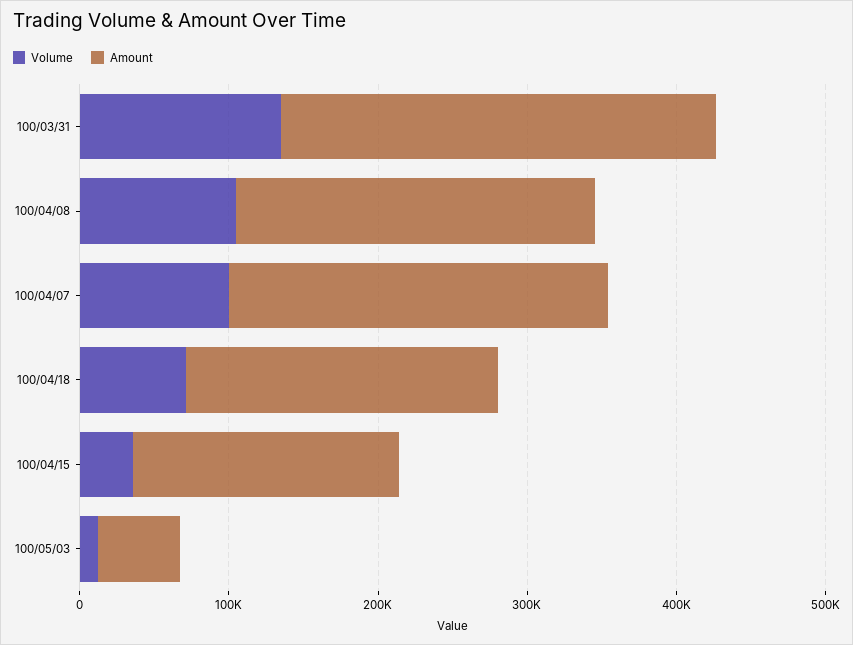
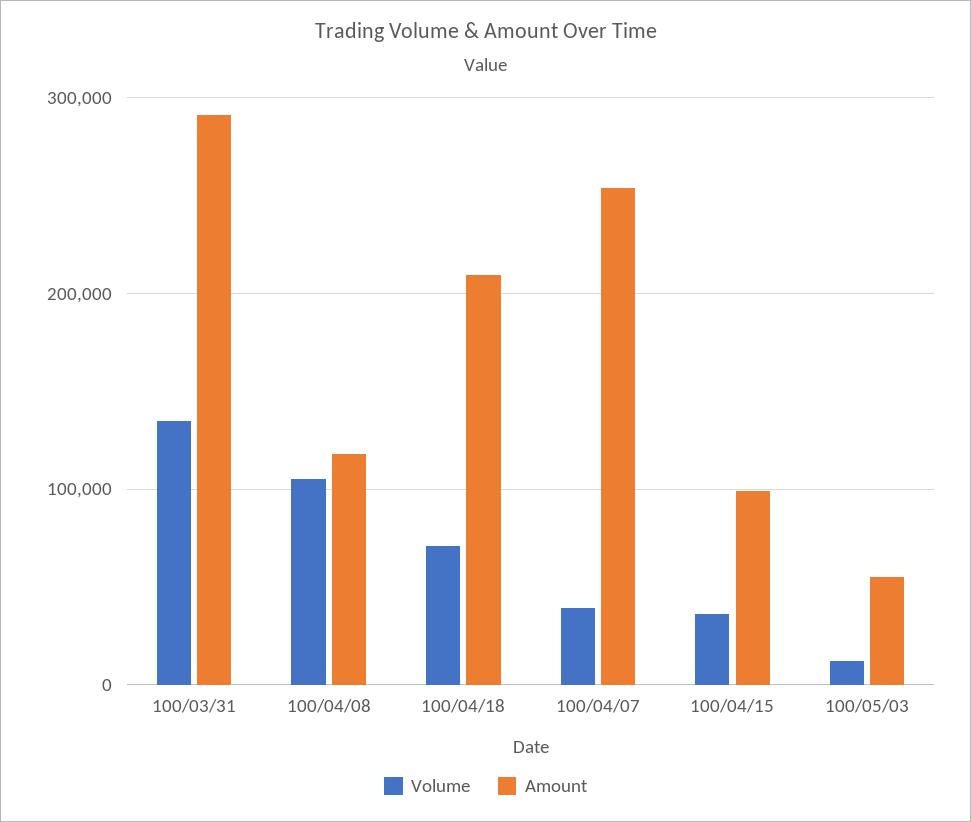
  {
    "Volume": {
      "100/03/31": 140000,
      "100/04/08": 110000,
-     "100/04/07": 100000,
+     "100/04/07": 40000,
      "100/04/18": 70000,
      "100/04/15": 40000,
      "100/05/03": 10000
    },
    "Amount": {
      "100/03/31": 290000,
-     "100/04/08": 240000,
+     "100/04/08": 120000,
      "100/04/07": 250000,
      "100/04/18": 210000,
-     "100/04/15": 180000,
+     "100/04/15": 100000,
      "100/05/03": 60000
    }
  }

